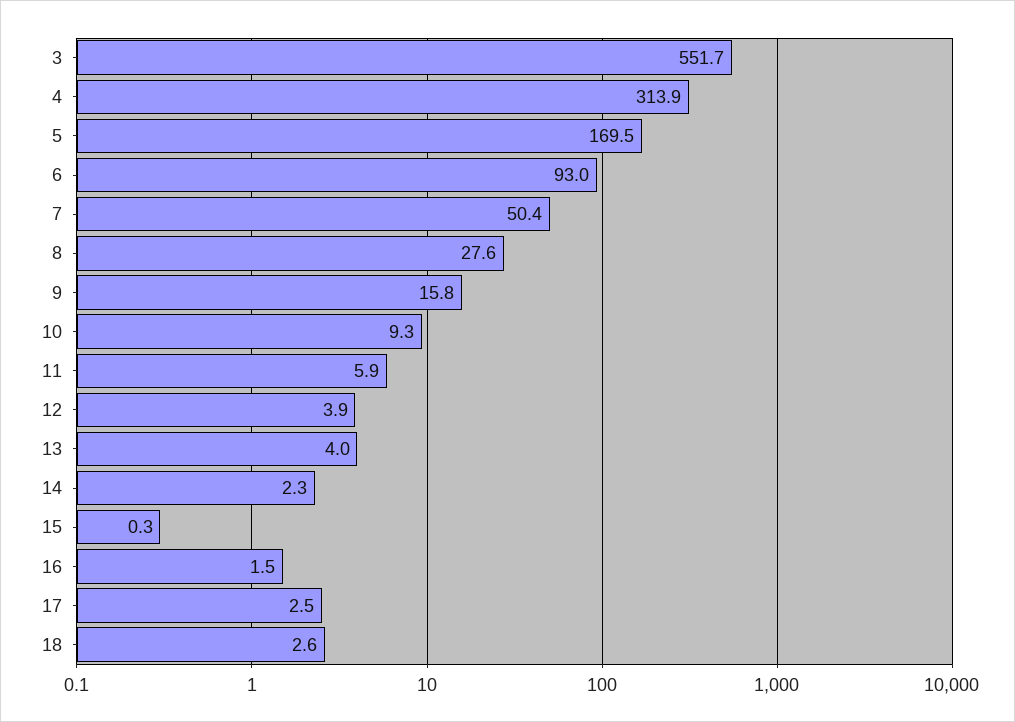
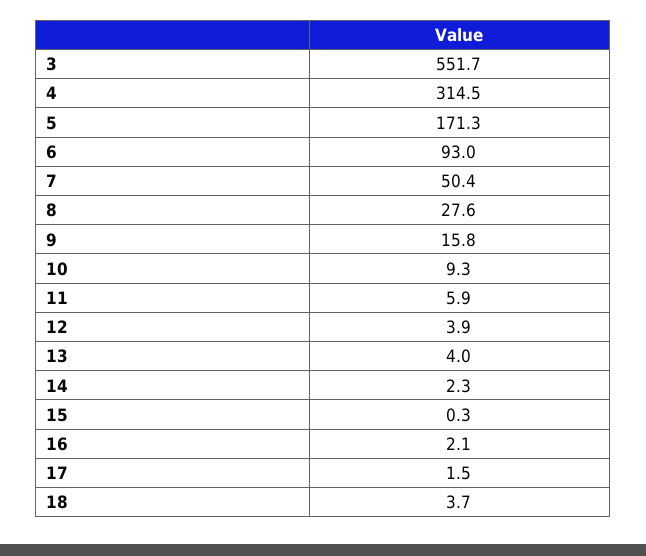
  {
    "3": 551.7,
-   "4": 313.9,
+   "4": 314.5,
-   "5": 169.5,
+   "5": 171.3,
    "6": 93,
    "7": 50.4,
    "8": 27.6,
    "9": 15.8,
    "10": 9.3,
    "11": 5.9,
    "12": 3.9,
    "13": 4,
    "14": 2.3,
    "15": 0.3,
-   "16": 1.5,
+   "16": 2.1,
-   "17": 2.5,
+   "17": 1.5,
-   "18": 2.6
+   "18": 3.7
  }

